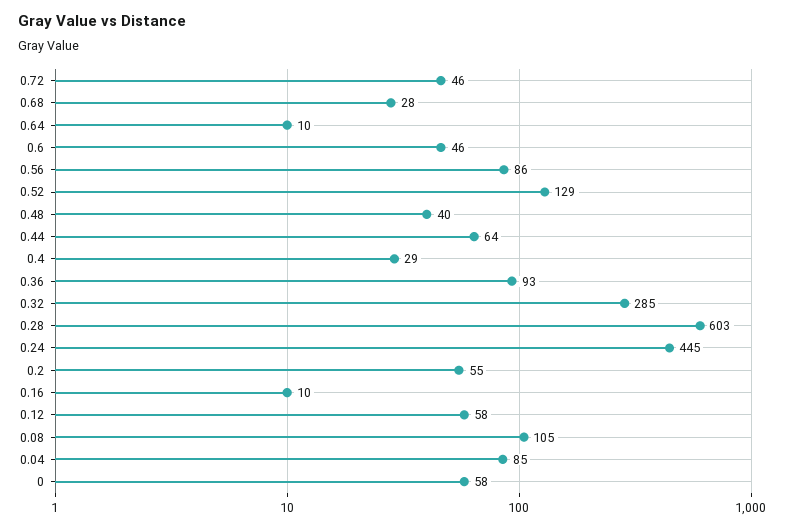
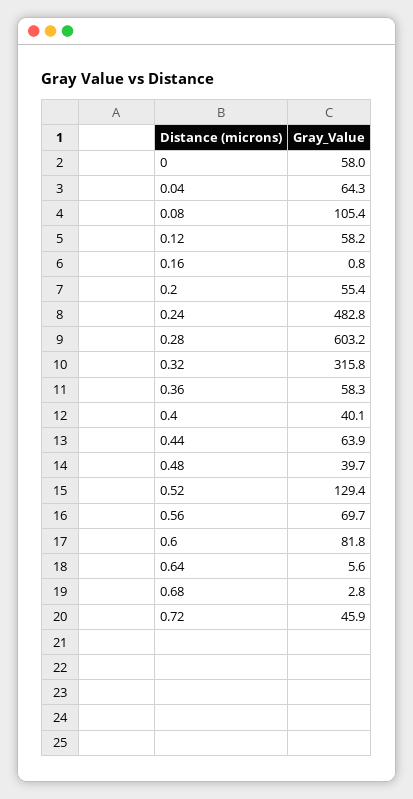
  {
    "0.72": 45.9,
-   "0.68": 28,
+   "0.68": 2.8,
-   "0.64": 10,
+   "0.64": 5.6,
-   "0.6": 46,
+   "0.6": 81.8,
-   "0.56": 86,
+   "0.56": 69.7,
    "0.52": 129.4,
    "0.48": 39.7,
    "0.44": 63.9,
-   "0.4": 29,
+   "0.4": 40.1,
-   "0.36": 93,
+   "0.36": 58.3,
-   "0.32": 285,
+   "0.32": 315.8,
    "0.28": 603.2,
-   "0.24": 445,
+   "0.24": 482.8,
    "0.2": 55.4,
-   "0.16": 10,
+   "0.16": 0.8,
    "0.12": 58.2,
    "0.08": 105.4,
-   "0.04": 85,
+   "0.04": 64.3,
    "0": 58
  }

